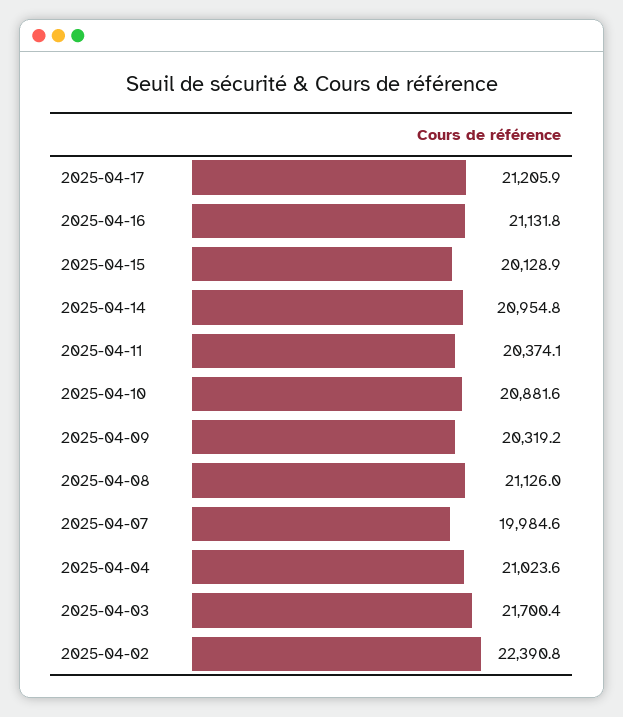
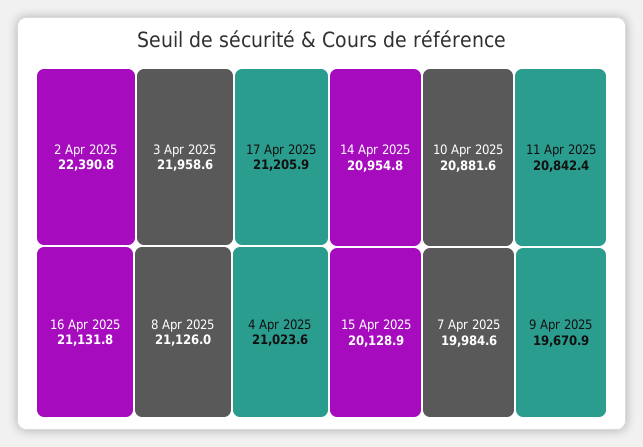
  {
    "2025-04-17": 21205.9,
    "2025-04-16": 21131.8,
    "2025-04-15": 20128.9,
    "2025-04-14": 20954.8,
-   "2025-04-11": 20374.1,
+   "2025-04-11": 20842.4,
    "2025-04-10": 20881.6,
-   "2025-04-09": 20319.2,
+   "2025-04-09": 19670.9,
    "2025-04-08": 21126,
    "2025-04-07": 19984.6,
    "2025-04-04": 21023.6,
-   "2025-04-03": 21700.4,
+   "2025-04-03": 21958.6,
    "2025-04-02": 22390.8
  }

